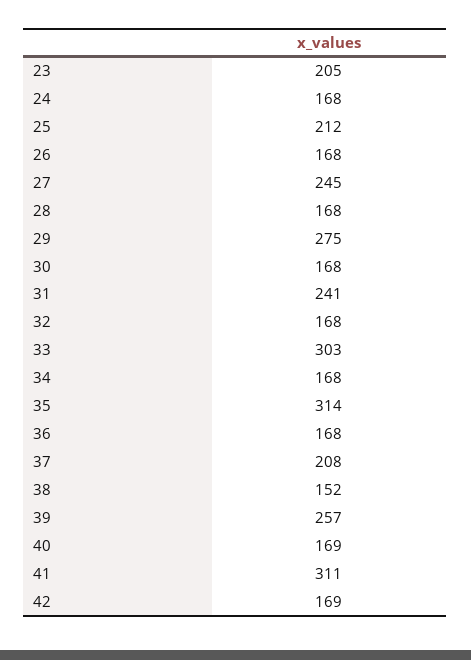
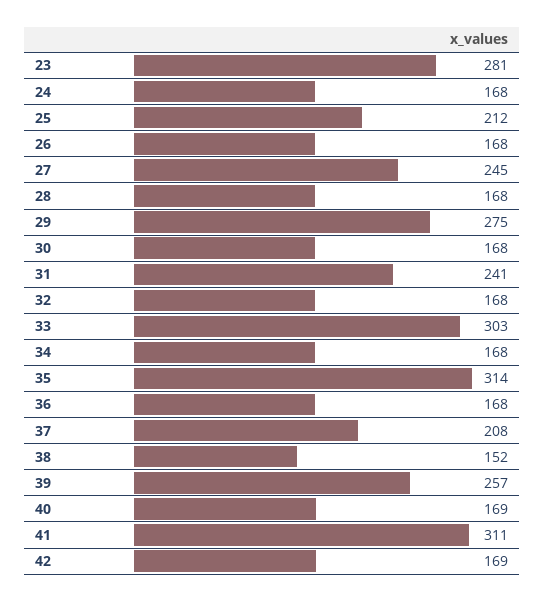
  {
-   "23": 205,
+   "23": 281,
    "24": 168,
    "25": 212,
    "26": 168,
    "27": 245,
    "28": 168,
    "29": 275,
    "30": 168,
    "31": 241,
    "32": 168,
    "33": 303,
    "34": 168,
    "35": 314,
    "36": 168,
    "37": 208,
    "38": 152,
    "39": 257,
    "40": 169,
    "41": 311,
    "42": 169
  }

